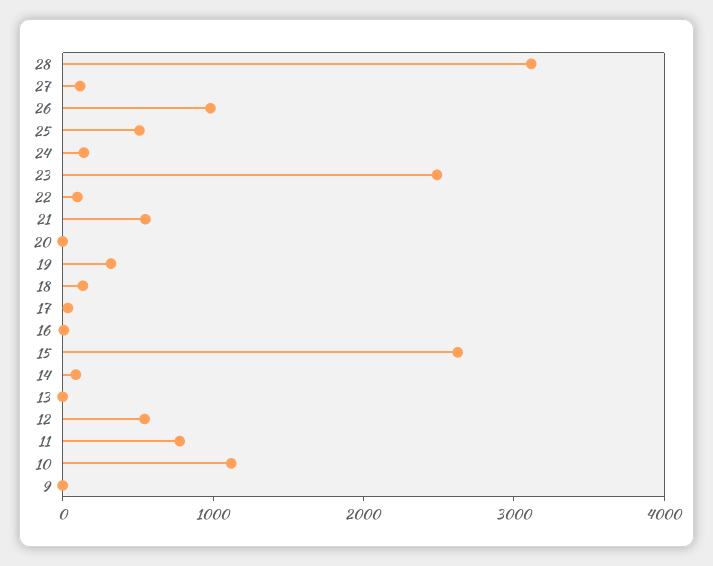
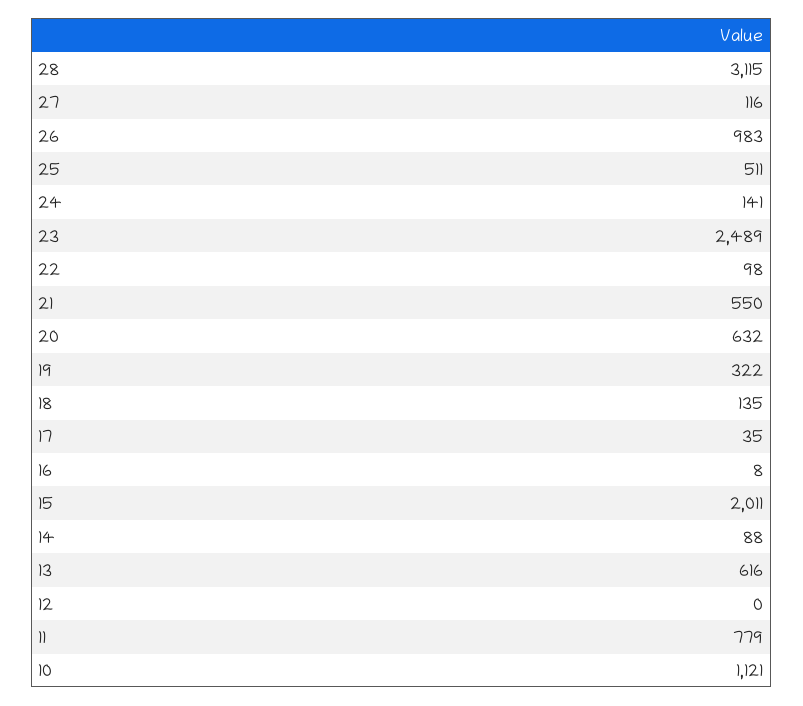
  {
    "28": 3115,
    "27": 116,
    "26": 983,
    "25": 511,
    "24": 141,
    "23": 2489,
    "22": 98,
    "21": 550,
-   "20": 0,
+   "20": 632,
    "19": 322,
    "18": 135,
    "17": 35,
    "16": 8,
-   "15": 2600,
+   "15": 2011,
    "14": 88,
-   "13": 0,
+   "13": 616,
-   "12": 600,
+   "12": 0,
    "11": 779,
-   "10": 1121,
+   "10": 1121
-   "9": 0
  }

